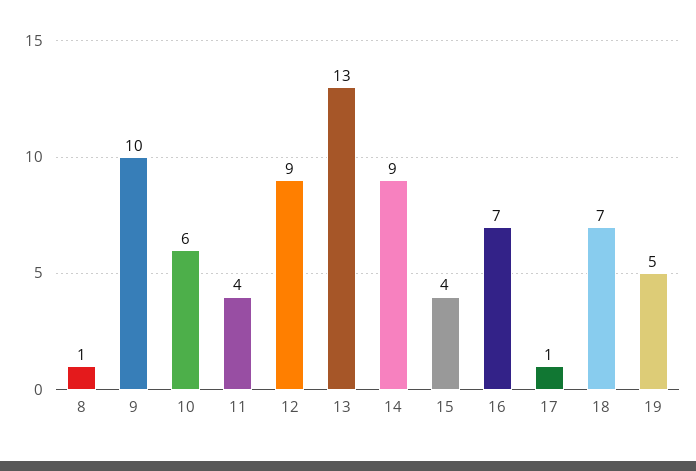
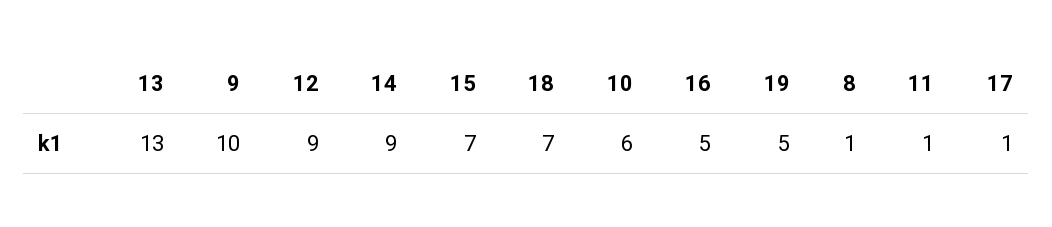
  {
    "8": 1,
    "9": 10,
    "10": 6,
-   "11": 4,
+   "11": 1,
    "12": 9,
    "13": 13,
    "14": 9,
-   "15": 4,
+   "15": 7,
-   "16": 7,
+   "16": 5,
    "17": 1,
    "18": 7,
    "19": 5
  }

